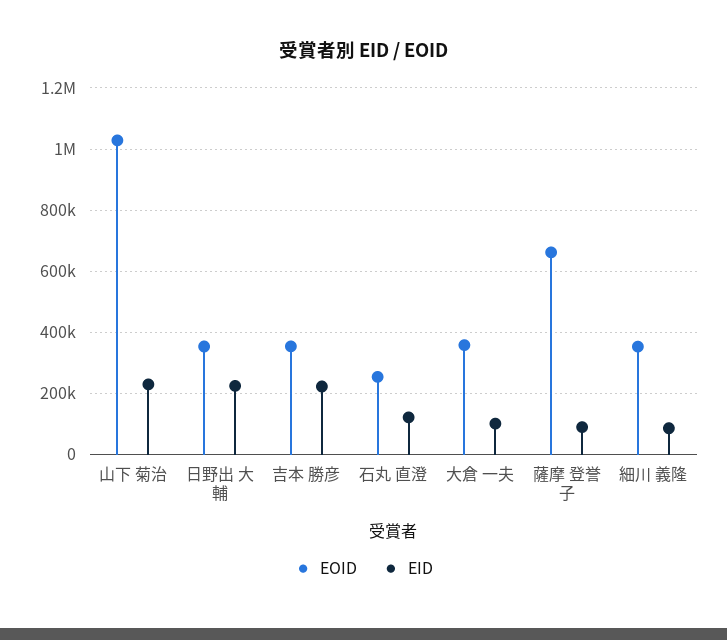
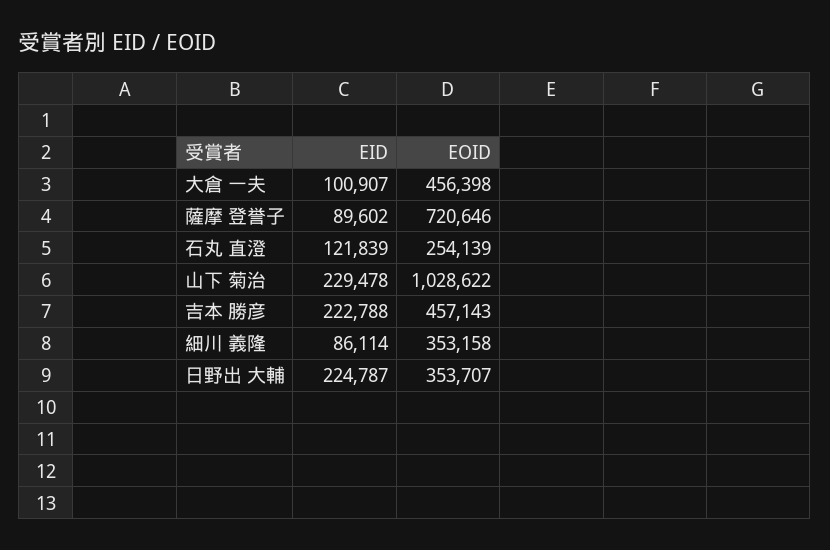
  {
    "EOID": {
      "山下 菊治": 1028622,
      "日野出 大輔": 353707,
-     "吉本 勝彦": 360000,
+     "吉本 勝彦": 457143,
      "石丸 直澄": 254139,
-     "大倉 一夫": 360000,
+     "大倉 一夫": 456398,
-     "薩摩 登誉子": 660000,
+     "薩摩 登誉子": 720646,
      "細川 義隆": 353158
    },
    "EID": {
      "山下 菊治": 229478,
      "日野出 大輔": 224787,
      "吉本 勝彦": 222788,
      "石丸 直澄": 121839,
      "大倉 一夫": 100907,
      "薩摩 登誉子": 89602,
      "細川 義隆": 86114
    }
  }

